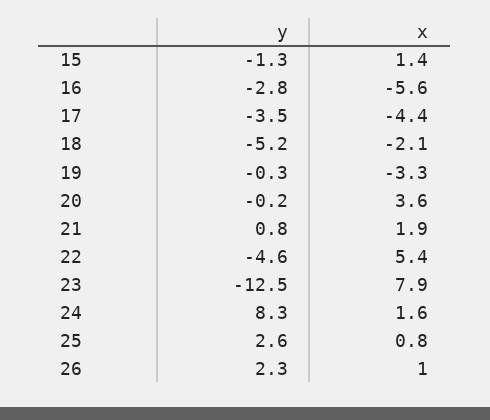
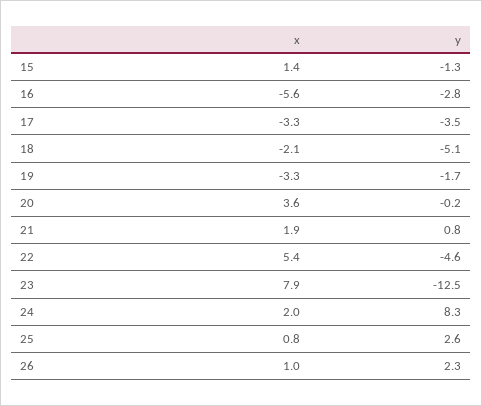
  {
    "y": {
      "15": -1.3,
      "16": -2.8,
      "17": -3.5,
-     "18": -5.2,
+     "18": -5.1,
-     "19": -0.3,
+     "19": -1.7,
      "20": -0.2,
      "21": 0.8,
      "22": -4.6,
      "23": -12.5,
      "24": 8.3,
      "25": 2.6,
      "26": 2.3
    },
    "x": {
      "15": 1.4,
      "16": -5.6,
-     "17": -4.4,
+     "17": -3.3,
      "18": -2.1,
      "19": -3.3,
      "20": 3.6,
      "21": 1.9,
      "22": 5.4,
      "23": 7.9,
-     "24": 1.6,
+     "24": 2,
      "25": 0.8,
      "26": 1
    }
  }

